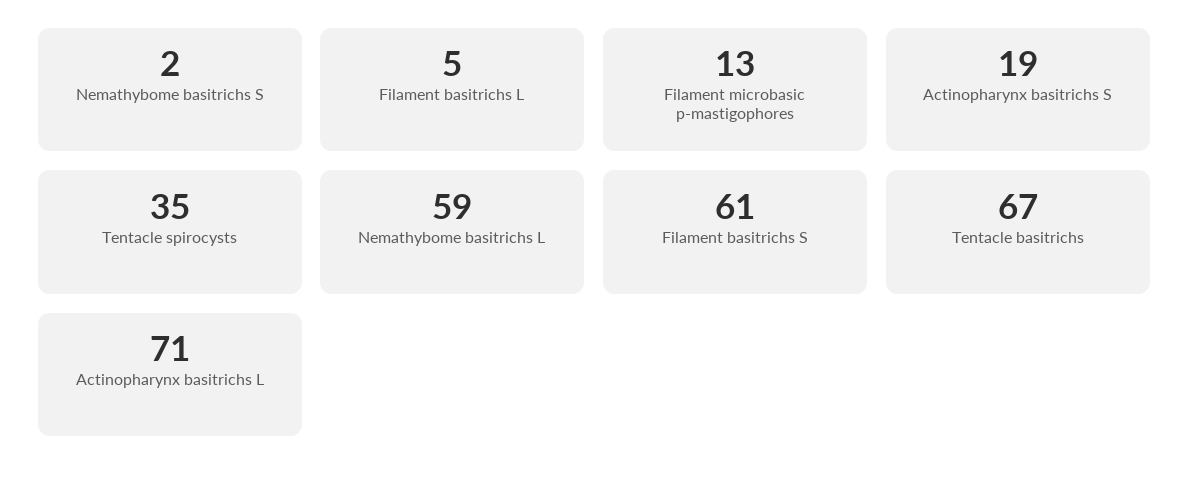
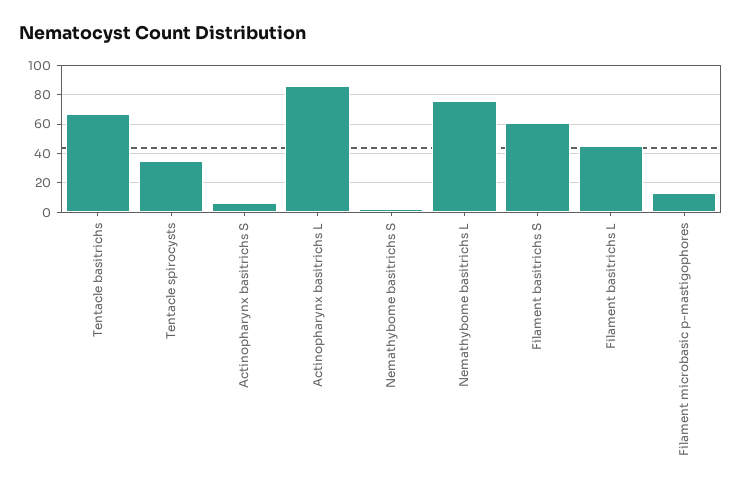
  {
    "Nemathybome basitrichs S": 2,
-   "Filament basitrichs L": 5,
+   "Filament basitrichs L": 45,
    "Filament microbasic p-mastigophores": 13,
-   "Actinopharynx basitrichs S": 19,
+   "Actinopharynx basitrichs S": 5,
    "Tentacle spirocysts": 35,
-   "Nemathybome basitrichs L": 59,
+   "Nemathybome basitrichs L": 75,
    "Filament basitrichs S": 61,
    "Tentacle basitrichs": 67,
-   "Actinopharynx basitrichs L": 71
+   "Actinopharynx basitrichs L": 85
  }

